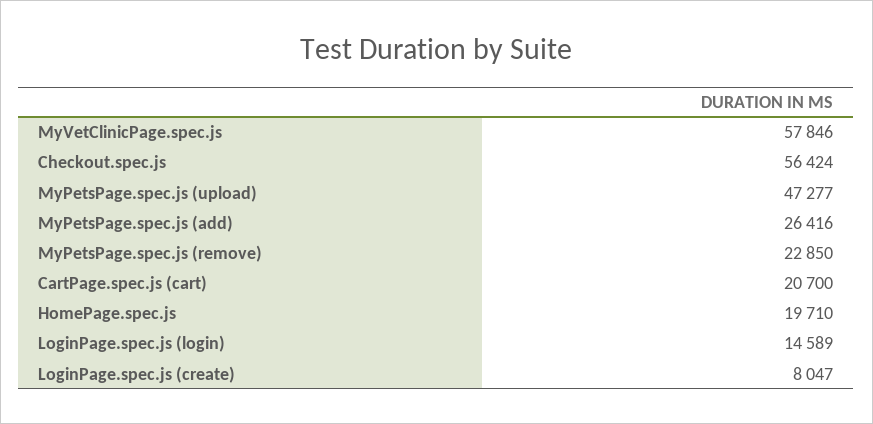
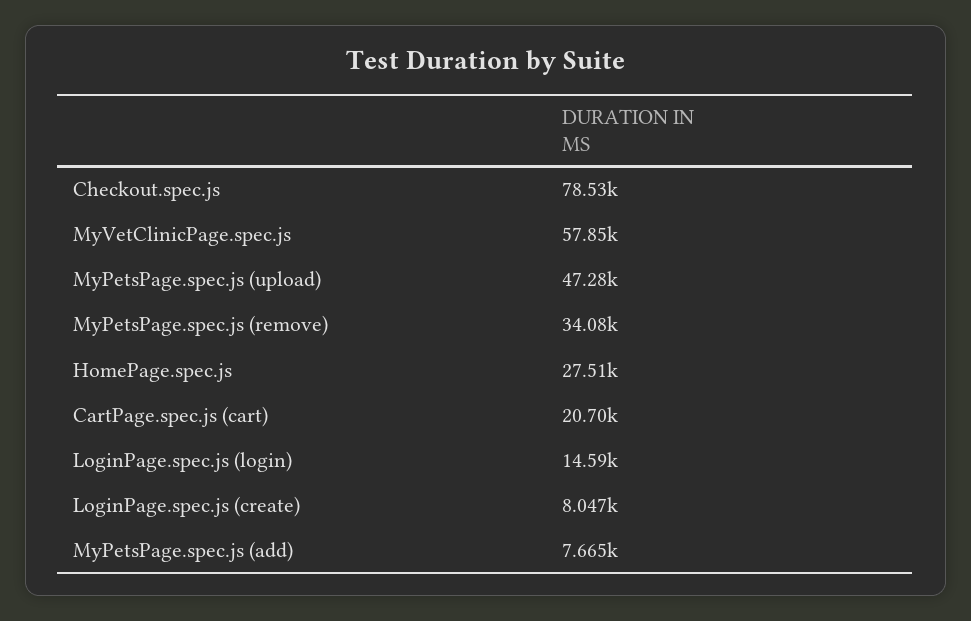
  {
    "MyVetClinicPage.spec.js": 57846,
-   "Checkout.spec.js": 56424,
+   "Checkout.spec.js": 78530,
    "MyPetsPage.spec.js (upload)": 47277,
-   "MyPetsPage.spec.js (add)": 26416,
+   "MyPetsPage.spec.js (add)": 7665,
-   "MyPetsPage.spec.js (remove)": 22850,
+   "MyPetsPage.spec.js (remove)": 34080,
    "CartPage.spec.js (cart)": 20700,
-   "HomePage.spec.js": 19710,
+   "HomePage.spec.js": 27510,
    "LoginPage.spec.js (login)": 14589,
    "LoginPage.spec.js (create)": 8047
  }

